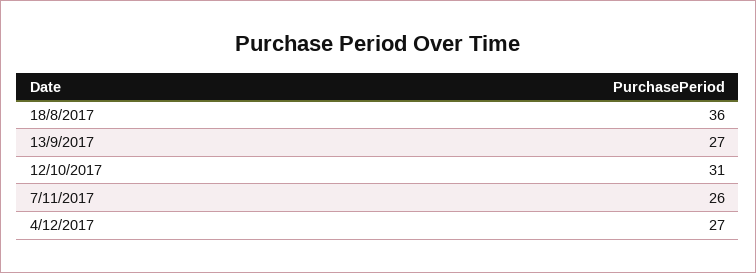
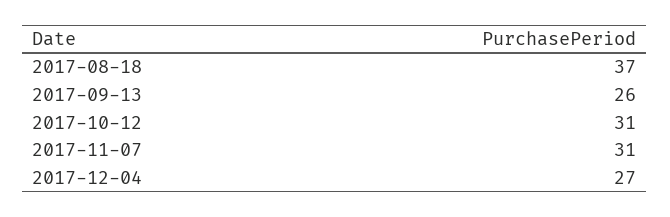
  {
-   "18/8/2017": 36,
+   "18/8/2017": 37,
-   "13/9/2017": 27,
+   "13/9/2017": 26,
    "12/10/2017": 31,
-   "7/11/2017": 26,
+   "7/11/2017": 31,
    "4/12/2017": 27
  }

